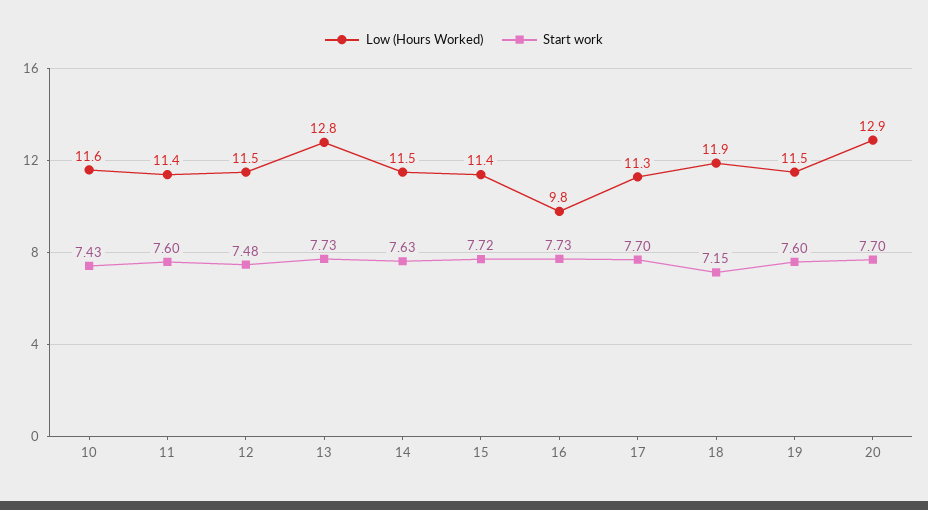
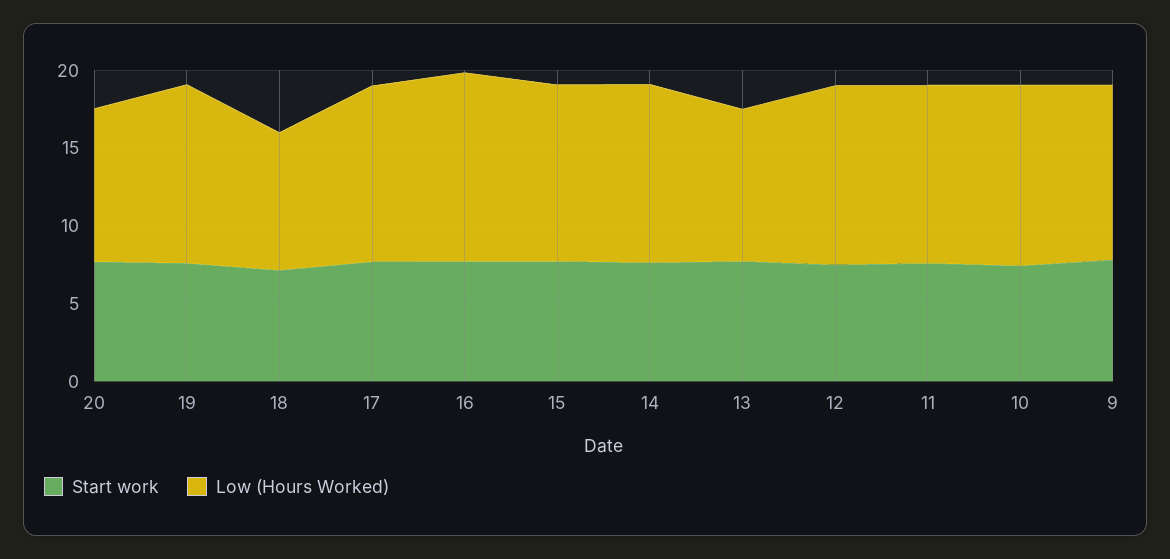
  {
    "Low (Hours Worked)": {
      "10": 11.6,
      "11": 11.4,
      "12": 11.5,
-     "13": 12.8,
+     "13": 10,
      "14": 11.5,
      "15": 11.4,
-     "16": 9.8,
+     "16": 12,
      "17": 11.3,
-     "18": 11.9,
+     "18": 9,
      "19": 11.5,
-     "20": 12.9
+     "20": 10,
+     "9": 11
    },
    "Start work": {
      "10": 7.43,
      "11": 7.6,
      "12": 7.48,
      "13": 7.73,
      "14": 7.63,
      "15": 7.72,
      "16": 7.73,
      "17": 7.7,
      "18": 7.15,
      "19": 7.6,
-     "20": 7.7
+     "20": 7.7,
+     "9": 8
    }
  }

